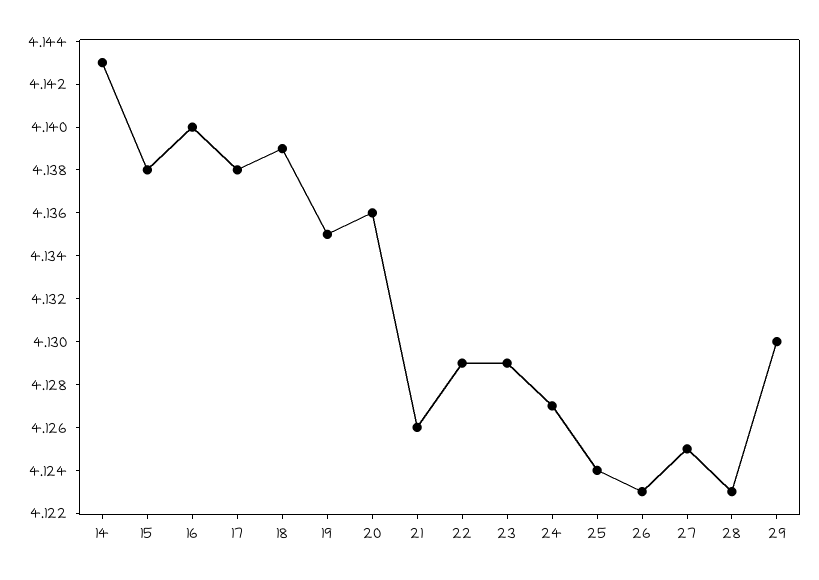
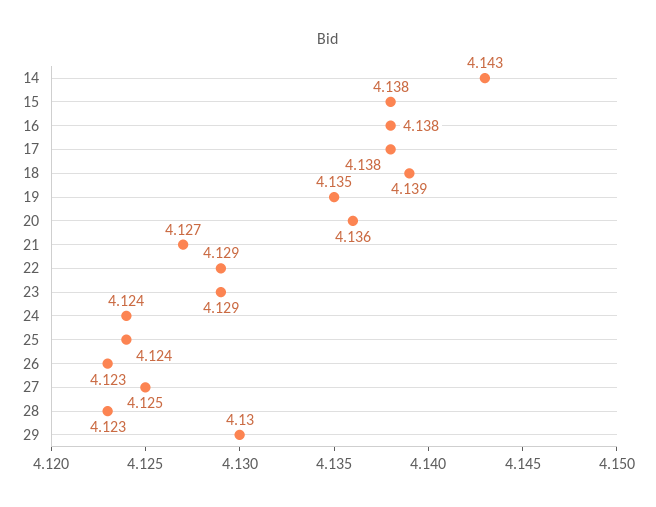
  {
    "14": 4.143,
    "15": 4.138,
-   "16": 4.14,
+   "16": 4.138,
    "17": 4.138,
    "18": 4.139,
    "19": 4.135,
    "20": 4.136,
-   "21": 4.126,
+   "21": 4.127,
    "22": 4.129,
    "23": 4.129,
-   "24": 4.127,
+   "24": 4.124,
    "25": 4.124,
    "26": 4.123,
    "27": 4.125,
    "28": 4.123,
    "29": 4.13
  }

